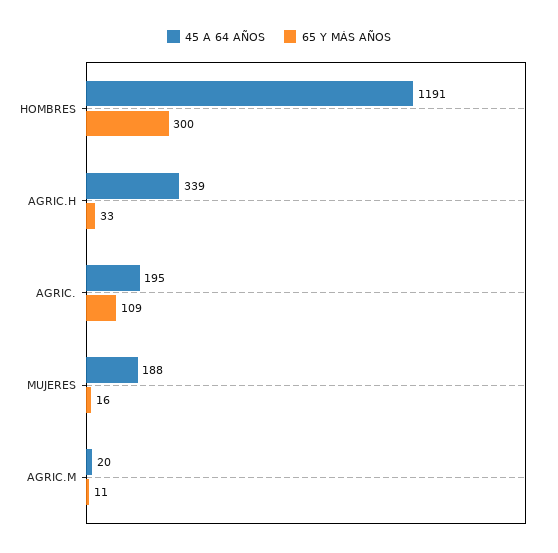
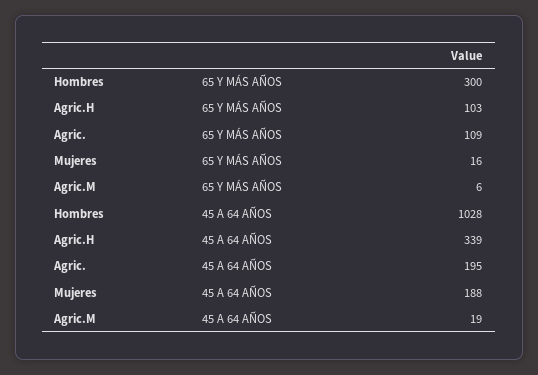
  {
    "45 A 64 AÑOS": {
-     "HOMBRES": 1191,
+     "HOMBRES": 1028,
      "AGRIC.H": 339,
      "AGRIC.": 195,
      "MUJERES": 188,
-     "AGRIC.M": 20
+     "AGRIC.M": 19
    },
    "65 Y MÁS AÑOS": {
      "HOMBRES": 300,
-     "AGRIC.H": 33,
+     "AGRIC.H": 103,
      "AGRIC.": 109,
      "MUJERES": 16,
-     "AGRIC.M": 11
+     "AGRIC.M": 6
    }
  }

